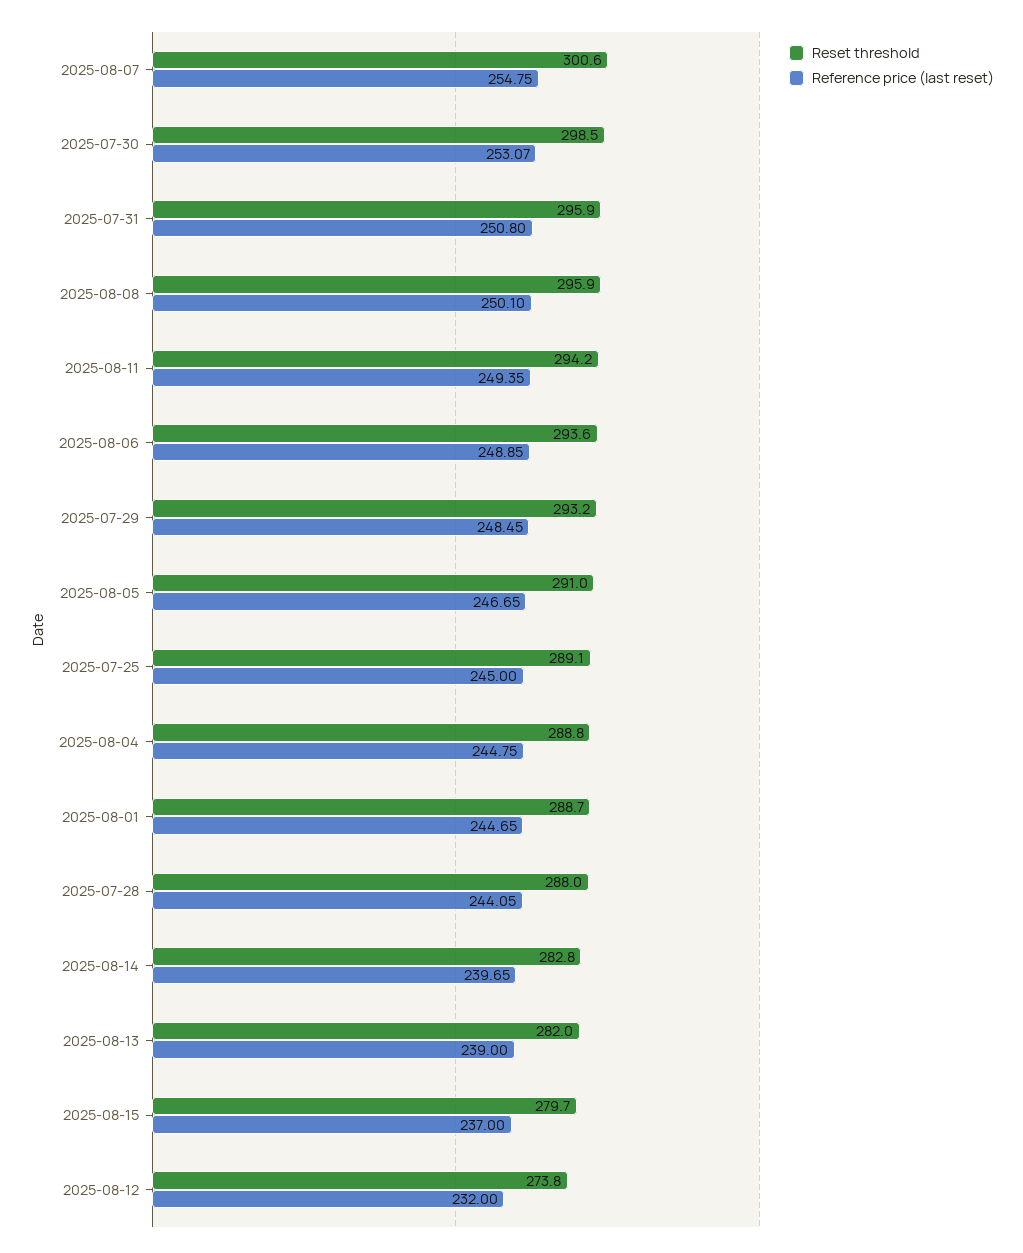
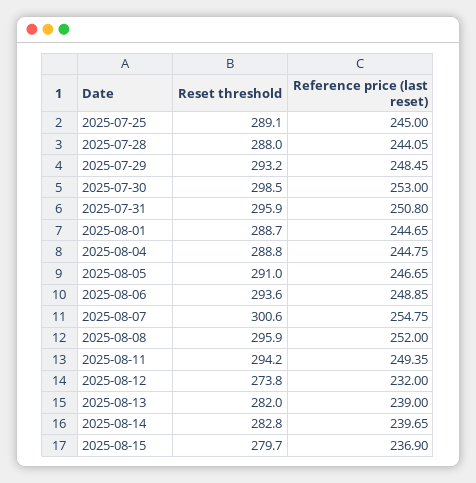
  {
    "Reset threshold": {
      "2025-08-07": 300.6,
      "2025-07-30": 298.5,
      "2025-07-31": 295.9,
      "2025-08-08": 295.9,
      "2025-08-11": 294.2,
      "2025-08-06": 293.6,
      "2025-07-29": 293.2,
      "2025-08-05": 291,
      "2025-07-25": 289.1,
      "2025-08-04": 288.8,
      "2025-08-01": 288.7,
      "2025-07-28": 288,
      "2025-08-14": 282.8,
      "2025-08-13": 282,
      "2025-08-15": 279.7,
      "2025-08-12": 273.8
    },
    "Reference price (last reset)": {
      "2025-08-07": 254.75,
-     "2025-07-30": 253.07,
+     "2025-07-30": 253,
      "2025-07-31": 250.8,
-     "2025-08-08": 250.1,
+     "2025-08-08": 252,
      "2025-08-11": 249.35,
      "2025-08-06": 248.85,
      "2025-07-29": 248.45,
      "2025-08-05": 246.65,
      "2025-07-25": 245,
      "2025-08-04": 244.75,
      "2025-08-01": 244.65,
      "2025-07-28": 244.05,
      "2025-08-14": 239.65,
      "2025-08-13": 239,
-     "2025-08-15": 237,
+     "2025-08-15": 236.9,
      "2025-08-12": 232
    }
  }

